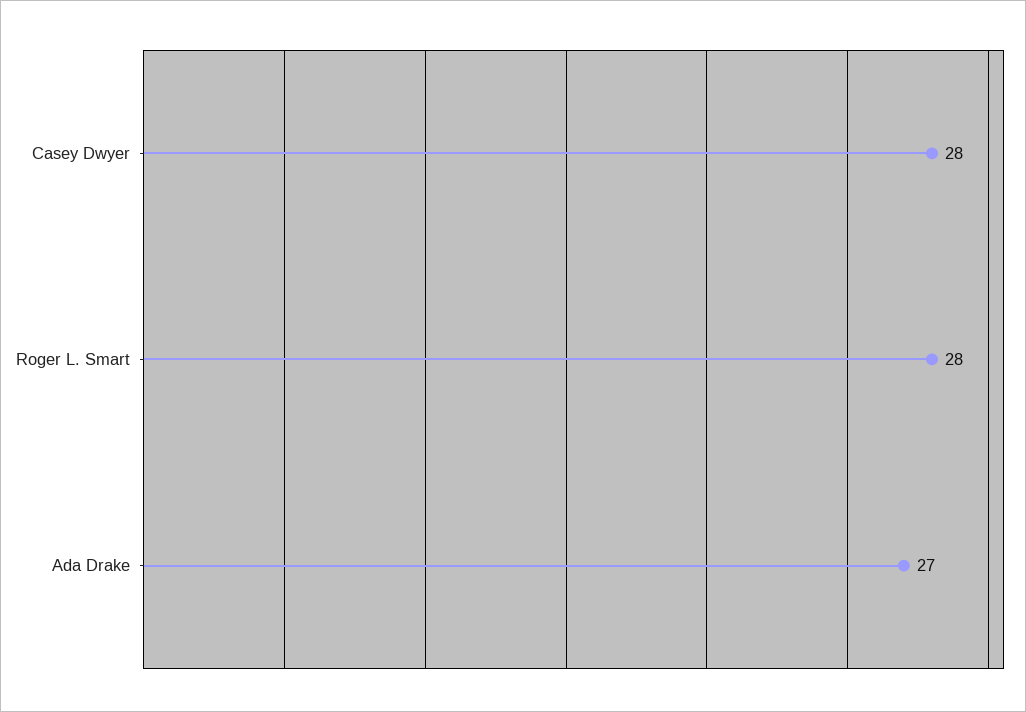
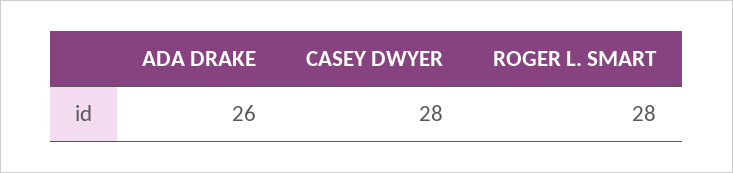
  {
    "Casey Dwyer": 28,
    "Roger L. Smart": 28,
-   "Ada Drake": 27
+   "Ada Drake": 26
  }

